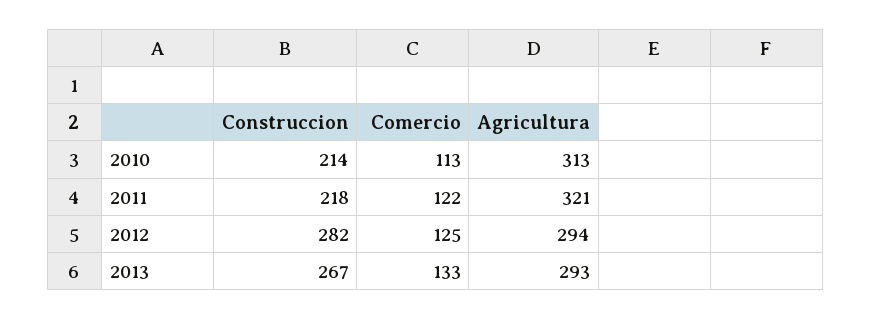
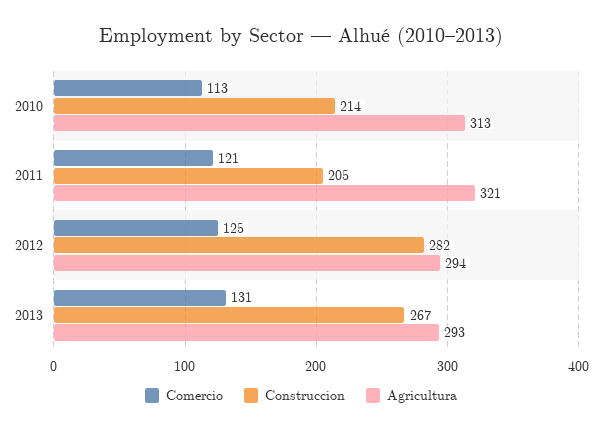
  {
    "Construccion": {
      "2010": 214,
-     "2011": 218,
+     "2011": 205,
      "2012": 282,
      "2013": 267
    },
    "Comercio": {
      "2010": 113,
-     "2011": 122,
+     "2011": 121,
      "2012": 125,
-     "2013": 133
+     "2013": 131
    },
    "Agricultura": {
      "2010": 313,
      "2011": 321,
      "2012": 294,
      "2013": 293
    }
  }

